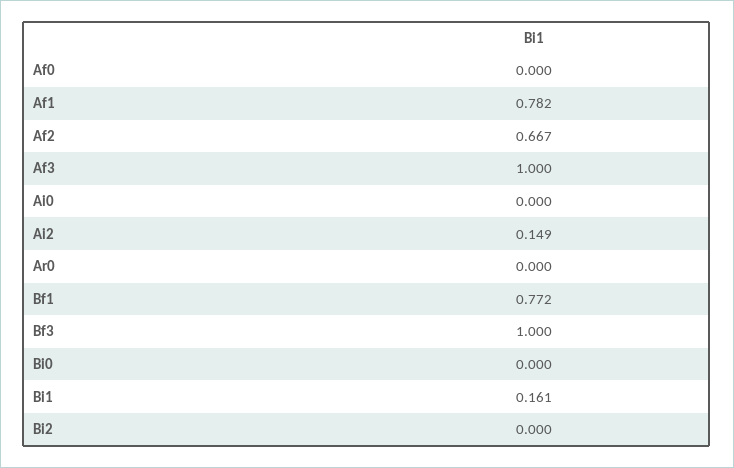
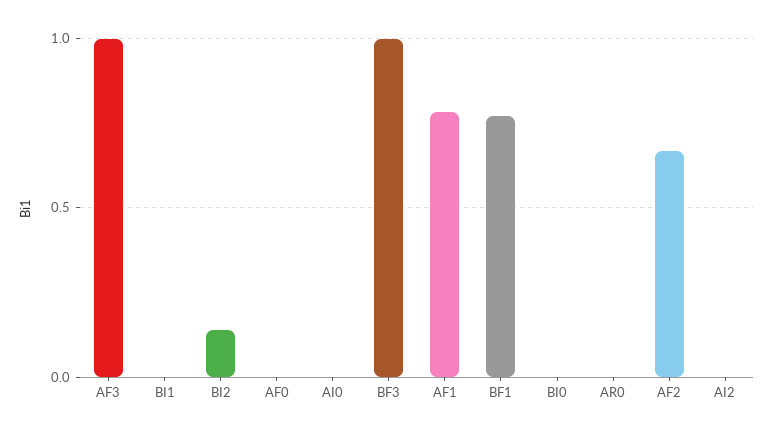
  {
    "Af0": 0,
    "Af1": 0.782,
    "Af2": 0.667,
    "Af3": 1,
    "Ai0": 0,
-   "Ai2": 0.149,
+   "Ai2": 0,
    "Ar0": 0,
    "Bf1": 0.772,
    "Bf3": 1,
    "Bi0": 0,
-   "Bi1": 0.161,
+   "Bi1": 0,
-   "Bi2": 0
+   "Bi2": 0.15
  }

